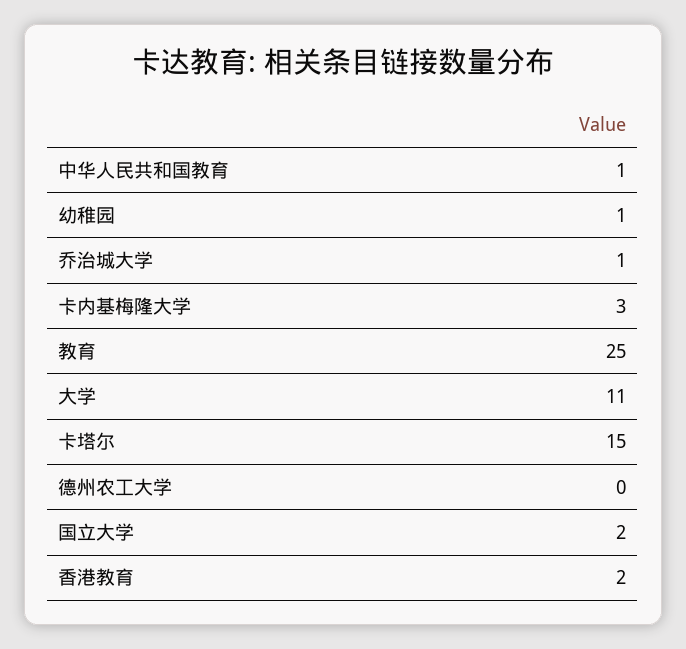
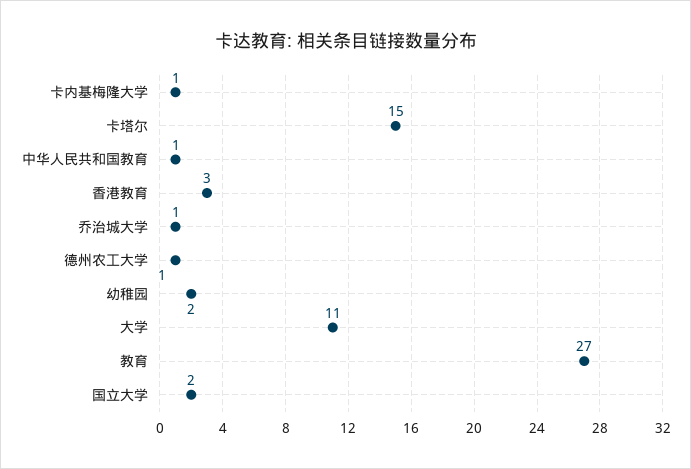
  {
    "中华人民共和国教育": 1,
-   "幼稚园": 1,
+   "幼稚园": 2,
    "乔治城大学": 1,
-   "卡内基梅隆大学": 3,
+   "卡内基梅隆大学": 1,
-   "教育": 25,
+   "教育": 27,
    "大学": 11,
    "卡塔尔": 15,
-   "德州农工大学": 0,
+   "德州农工大学": 1,
    "国立大学": 2,
-   "香港教育": 2
+   "香港教育": 3
  }

